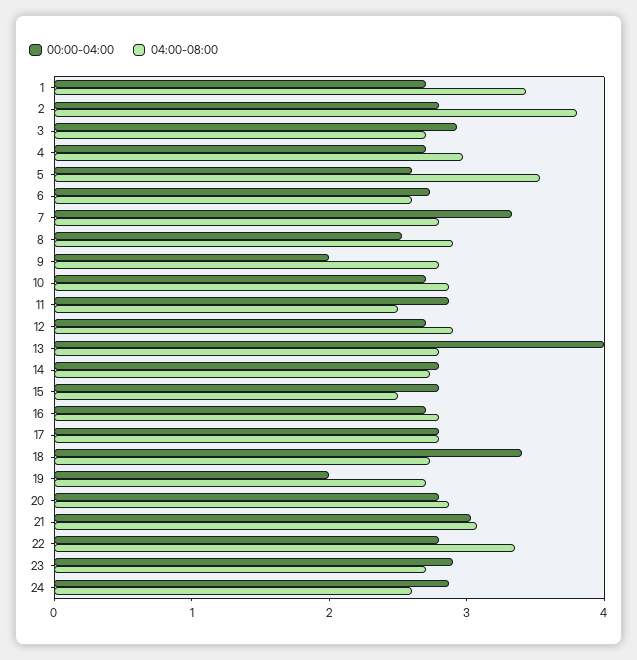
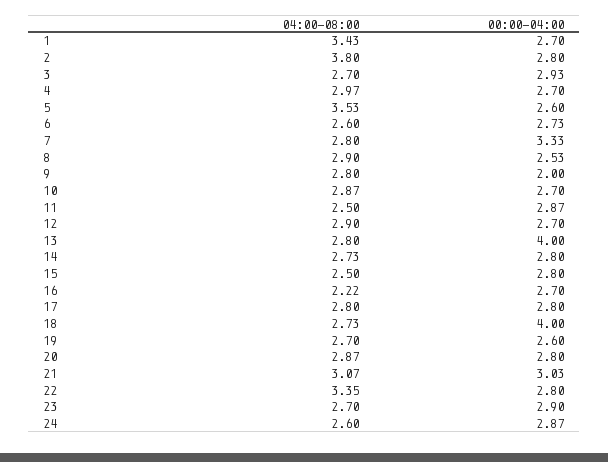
  {
    "00:00-04:00": {
      "1": 2.7,
      "2": 2.8,
      "3": 2.93,
      "4": 2.7,
      "5": 2.6,
      "6": 2.73,
      "7": 3.33,
      "8": 2.53,
      "9": 2,
      "10": 2.7,
      "11": 2.87,
      "12": 2.7,
      "13": 4,
      "14": 2.8,
      "15": 2.8,
      "16": 2.7,
      "17": 2.8,
-     "18": 3.4,
+     "18": 4,
-     "19": 2,
+     "19": 2.6,
      "20": 2.8,
      "21": 3.03,
      "22": 2.8,
      "23": 2.9,
      "24": 2.87
    },
    "04:00-08:00": {
      "1": 3.43,
      "2": 3.8,
      "3": 2.7,
      "4": 2.97,
      "5": 3.53,
      "6": 2.6,
      "7": 2.8,
      "8": 2.9,
      "9": 2.8,
      "10": 2.87,
      "11": 2.5,
      "12": 2.9,
      "13": 2.8,
      "14": 2.73,
      "15": 2.5,
-     "16": 2.8,
+     "16": 2.22,
      "17": 2.8,
      "18": 2.73,
      "19": 2.7,
      "20": 2.87,
      "21": 3.07,
      "22": 3.35,
      "23": 2.7,
      "24": 2.6
    }
  }

